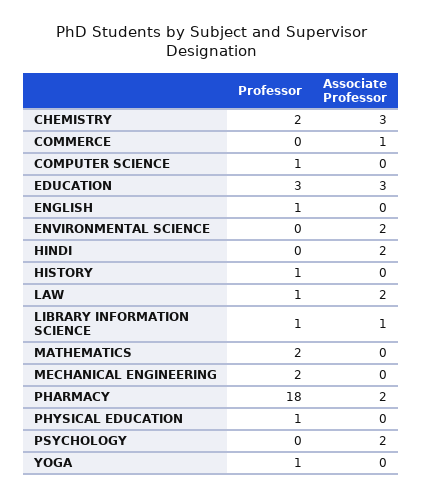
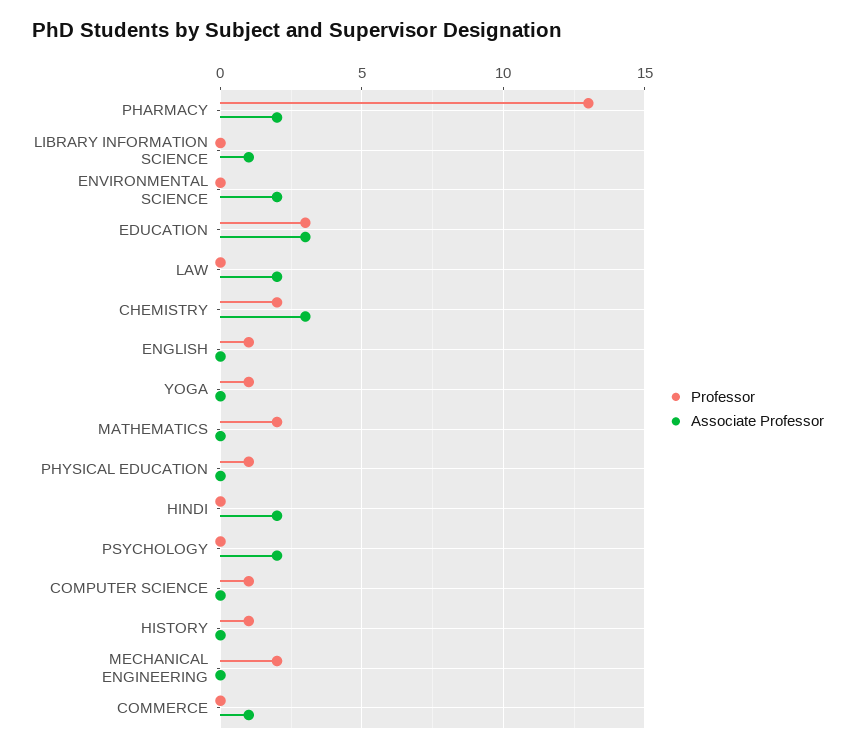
  {
    "Professor": {
      "CHEMISTRY": 2,
      "COMMERCE": 0,
      "COMPUTER SCIENCE": 1,
      "EDUCATION": 3,
      "ENGLISH": 1,
      "ENVIRONMENTAL SCIENCE": 0,
      "HINDI": 0,
      "HISTORY": 1,
-     "LAW": 1,
+     "LAW": 0,
-     "LIBRARY INFORMATION SCIENCE": 1,
+     "LIBRARY INFORMATION SCIENCE": 0,
      "MATHEMATICS": 2,
      "MECHANICAL ENGINEERING": 2,
-     "PHARMACY": 18,
+     "PHARMACY": 13,
      "PHYSICAL EDUCATION": 1,
      "PSYCHOLOGY": 0,
      "YOGA": 1
    },
    "Associate Professor": {
      "CHEMISTRY": 3,
      "COMMERCE": 1,
      "COMPUTER SCIENCE": 0,
      "EDUCATION": 3,
      "ENGLISH": 0,
      "ENVIRONMENTAL SCIENCE": 2,
      "HINDI": 2,
      "HISTORY": 0,
      "LAW": 2,
      "LIBRARY INFORMATION SCIENCE": 1,
      "MATHEMATICS": 0,
      "MECHANICAL ENGINEERING": 0,
      "PHARMACY": 2,
      "PHYSICAL EDUCATION": 0,
      "PSYCHOLOGY": 2,
      "YOGA": 0
    }
  }

